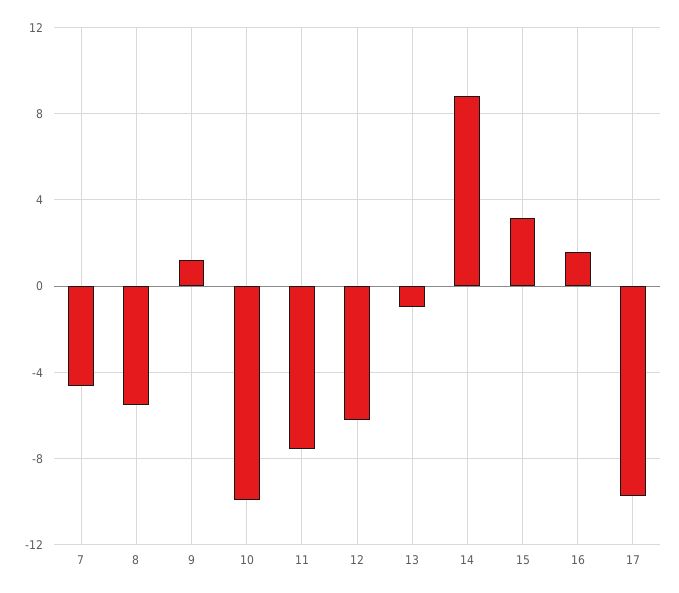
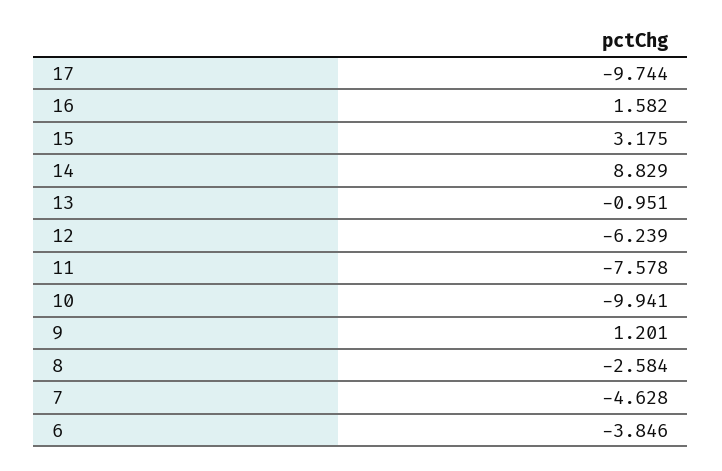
  {
    "7": -4.628,
-   "8": -5.5,
+   "8": -2.584,
    "9": 1.201,
    "10": -9.941,
    "11": -7.578,
    "12": -6.239,
    "13": -0.951,
    "14": 8.829,
    "15": 3.175,
    "16": 1.582,
-   "17": -9.744
+   "17": -9.744,
+   "6": -3.846
  }

